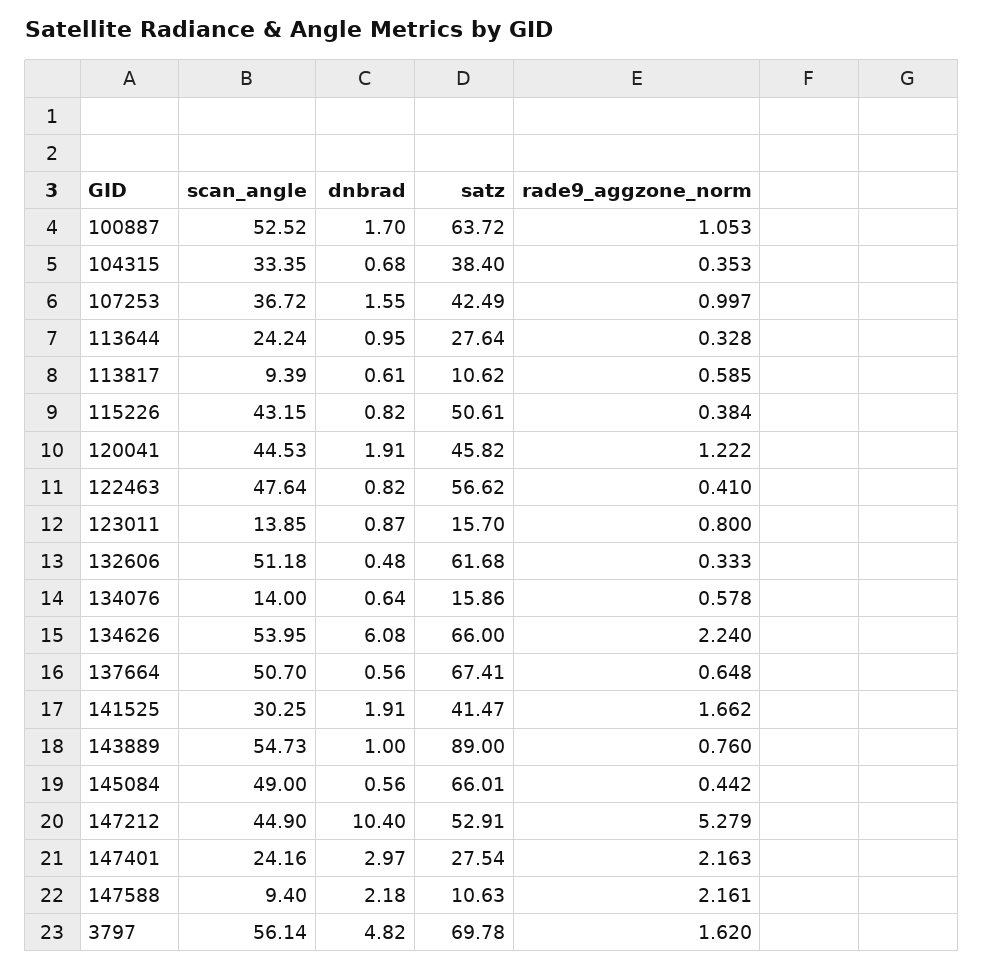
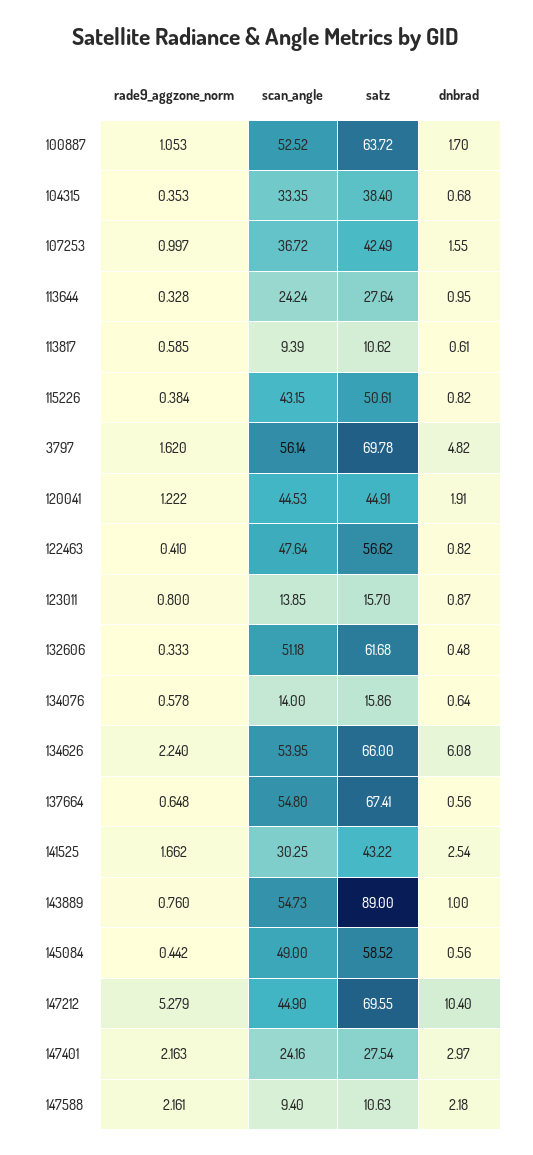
  {
    "scan_angle": {
      "100887": 52.52,
      "104315": 33.35,
      "107253": 36.72,
      "113644": 24.24,
      "113817": 9.39,
      "115226": 43.15,
      "120041": 44.53,
      "122463": 47.64,
      "123011": 13.85,
      "132606": 51.18,
      "134076": 14,
      "134626": 53.95,
-     "137664": 50.7,
+     "137664": 54.8,
      "141525": 30.25,
      "143889": 54.73,
      "145084": 49,
      "147212": 44.9,
      "147401": 24.16,
      "147588": 9.4,
      "3797": 56.14
    },
    "dnbrad": {
      "100887": 1.7,
      "104315": 0.68,
      "107253": 1.55,
      "113644": 0.95,
      "113817": 0.61,
      "115226": 0.82,
      "120041": 1.91,
      "122463": 0.82,
      "123011": 0.87,
      "132606": 0.48,
      "134076": 0.64,
      "134626": 6.08,
      "137664": 0.56,
-     "141525": 1.91,
+     "141525": 2.54,
      "143889": 1,
      "145084": 0.56,
      "147212": 10.4,
      "147401": 2.97,
      "147588": 2.18,
      "3797": 4.82
    },
    "satz": {
      "100887": 63.72,
      "104315": 38.4,
      "107253": 42.49,
      "113644": 27.64,
      "113817": 10.62,
      "115226": 50.61,
-     "120041": 45.82,
+     "120041": 44.91,
      "122463": 56.62,
      "123011": 15.7,
      "132606": 61.68,
      "134076": 15.86,
      "134626": 66,
      "137664": 67.41,
-     "141525": 41.47,
+     "141525": 43.22,
      "143889": 89,
-     "145084": 66.01,
+     "145084": 58.52,
-     "147212": 52.91,
+     "147212": 69.55,
      "147401": 27.54,
      "147588": 10.63,
      "3797": 69.78
    },
    "rade9_aggzone_norm": {
      "100887": 1.053,
      "104315": 0.353,
      "107253": 0.997,
      "113644": 0.328,
      "113817": 0.585,
      "115226": 0.384,
      "120041": 1.222,
      "122463": 0.41,
      "123011": 0.8,
      "132606": 0.333,
      "134076": 0.578,
      "134626": 2.24,
      "137664": 0.648,
      "141525": 1.662,
      "143889": 0.76,
      "145084": 0.442,
      "147212": 5.279,
      "147401": 2.163,
      "147588": 2.161,
      "3797": 1.62
    }
  }

